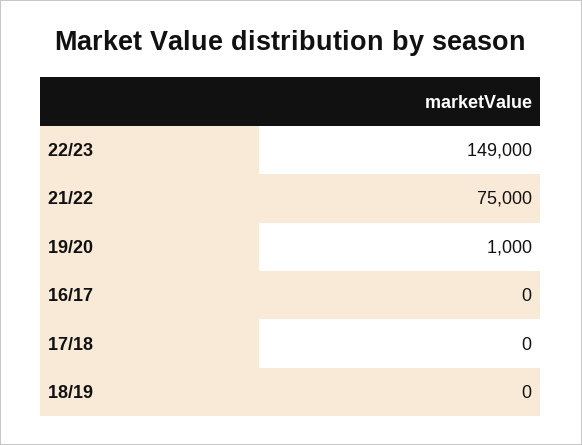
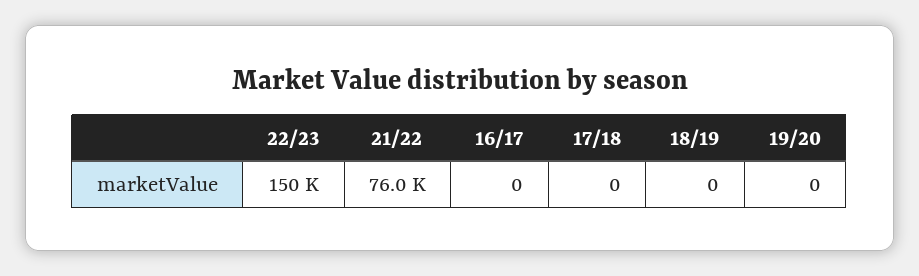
  {
-   "22/23": 149000,
+   "22/23": 150000,
-   "21/22": 75000,
+   "21/22": 76000,
-   "19/20": 1000,
+   "19/20": 0,
    "16/17": 0,
    "17/18": 0,
    "18/19": 0
  }

